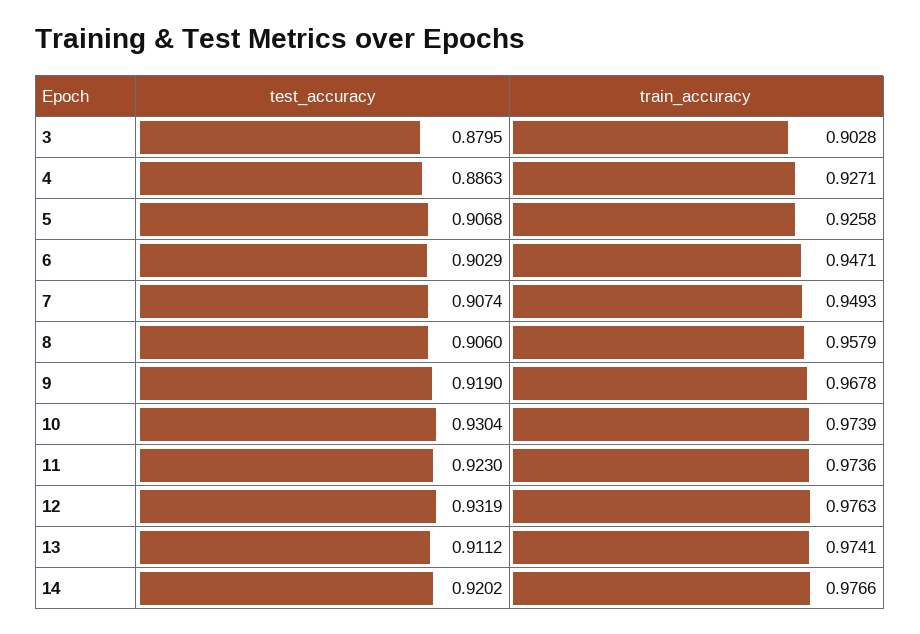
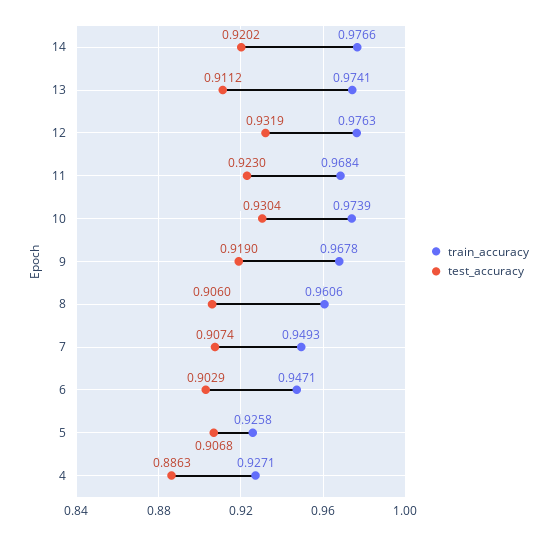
  {
    "test_accuracy": {
-     "3": 0.8795,
      "4": 0.8863,
      "5": 0.9068,
      "6": 0.9029,
      "7": 0.9074,
      "8": 0.906,
      "9": 0.919,
      "10": 0.9304,
      "11": 0.923,
      "12": 0.9319,
      "13": 0.9112,
      "14": 0.9202
    },
    "train_accuracy": {
-     "3": 0.9028,
      "4": 0.9271,
      "5": 0.9258,
      "6": 0.9471,
      "7": 0.9493,
-     "8": 0.9579,
+     "8": 0.9606,
      "9": 0.9678,
      "10": 0.9739,
-     "11": 0.9736,
+     "11": 0.9684,
      "12": 0.9763,
      "13": 0.9741,
      "14": 0.9766
    }
  }

